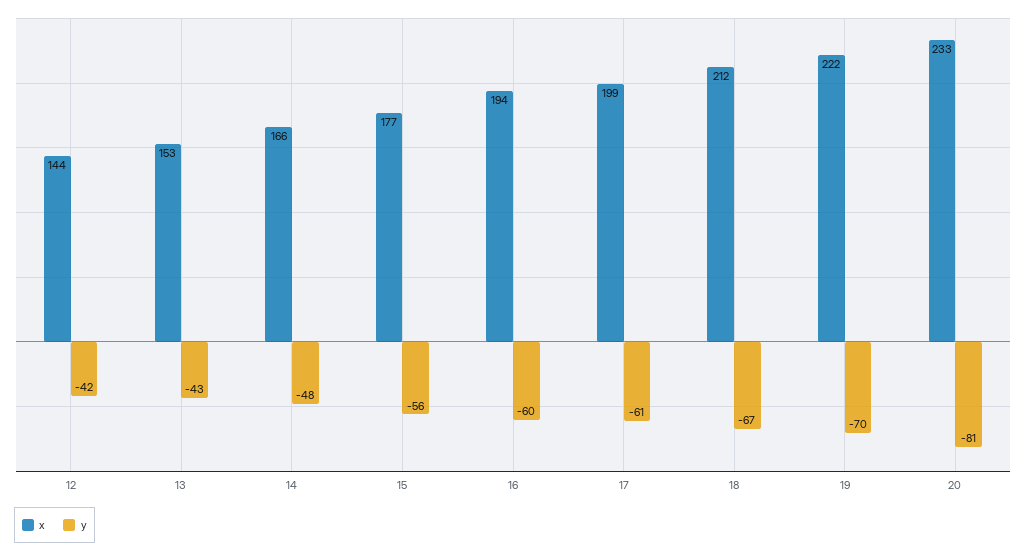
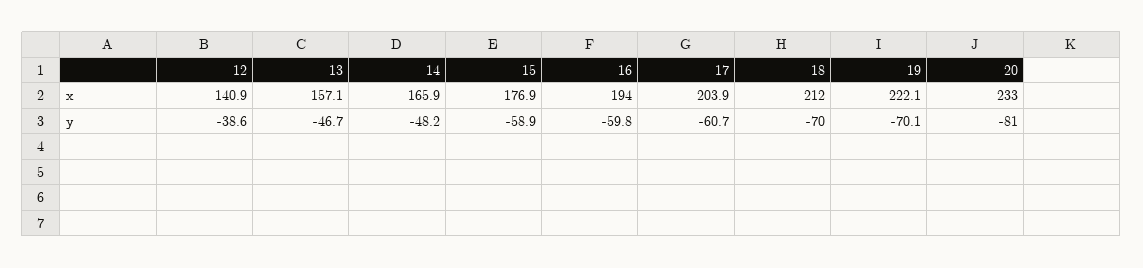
  {
    "x": {
-     "12": 144,
+     "12": 140.9,
-     "13": 153,
+     "13": 157.1,
      "14": 165.9,
      "15": 176.9,
      "16": 194,
-     "17": 199,
+     "17": 203.9,
      "18": 212,
      "19": 222.1,
      "20": 233
    },
    "y": {
-     "12": -42,
+     "12": -38.6,
-     "13": -43,
+     "13": -46.7,
      "14": -48.2,
-     "15": -56,
+     "15": -58.9,
      "16": -59.8,
      "17": -60.7,
-     "18": -67,
+     "18": -70,
      "19": -70.1,
      "20": -81
    }
  }

